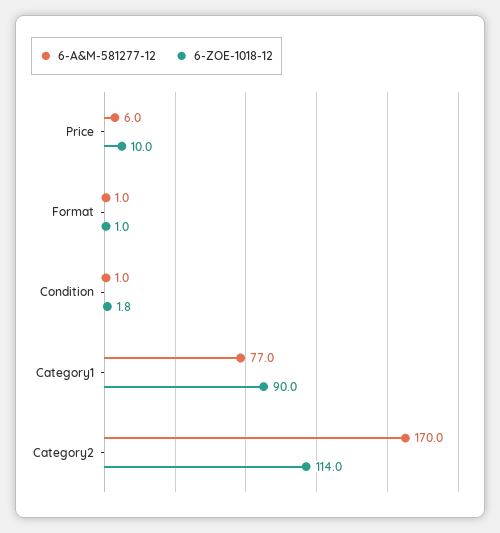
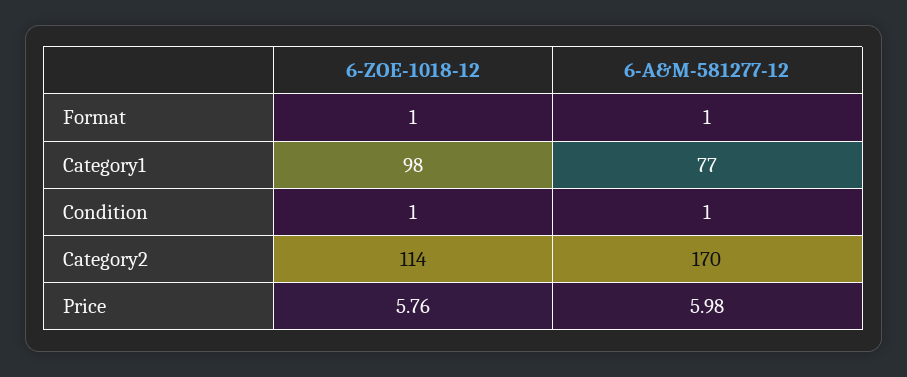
  {
    "6-A&M-581277-12": {
      "Price": 5.98,
      "Format": 1,
      "Condition": 1,
      "Category1": 77,
      "Category2": 170
    },
    "6-ZOE-1018-12": {
-     "Price": 10,
+     "Price": 5.76,
      "Format": 1,
-     "Condition": 1.8,
+     "Condition": 1,
-     "Category1": 90,
+     "Category1": 98,
      "Category2": 114
    }
  }

